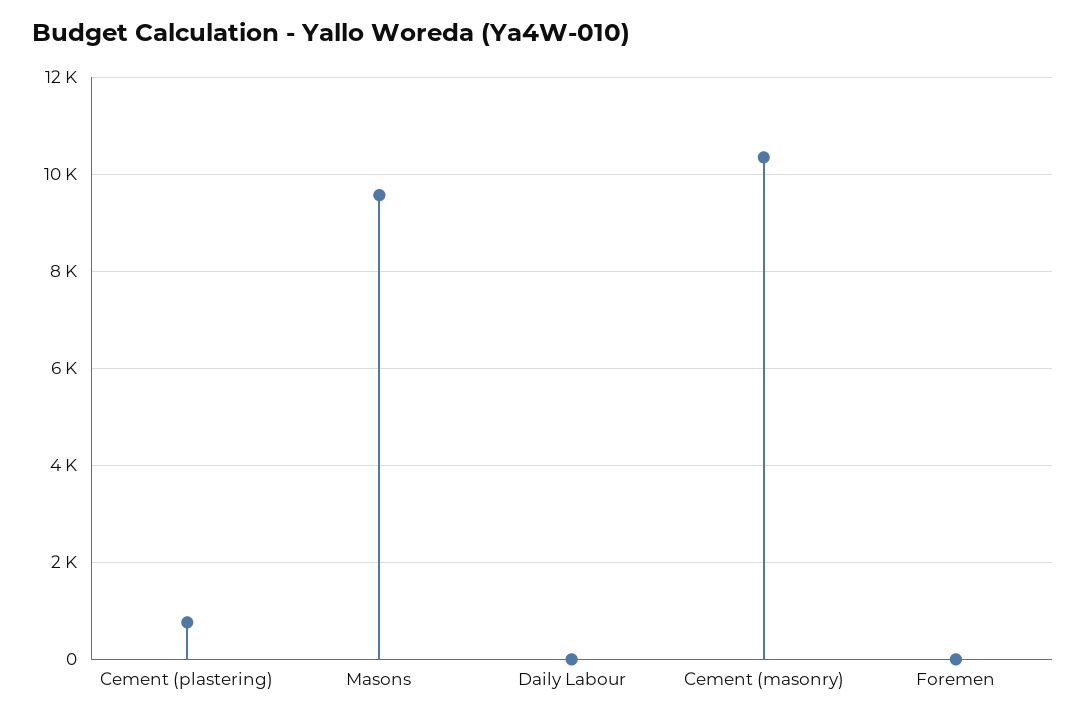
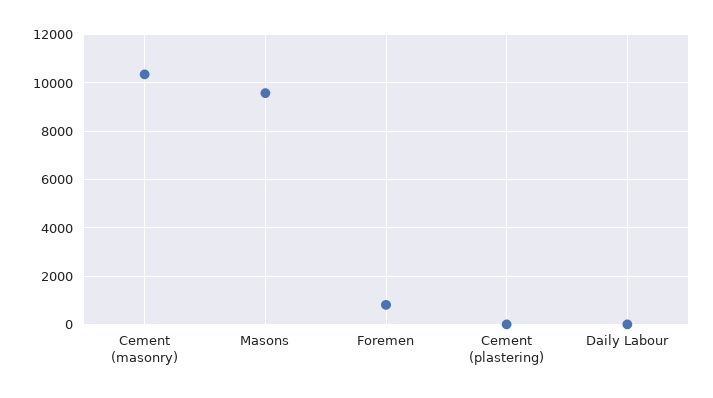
  {
-   "Cement (plastering)": 800,
+   "Cement (plastering)": 0,
    "Masons": 9600,
    "Daily Labour": 0,
    "Cement (masonry)": 10400,
-   "Foremen": 0
+   "Foremen": 750
  }

